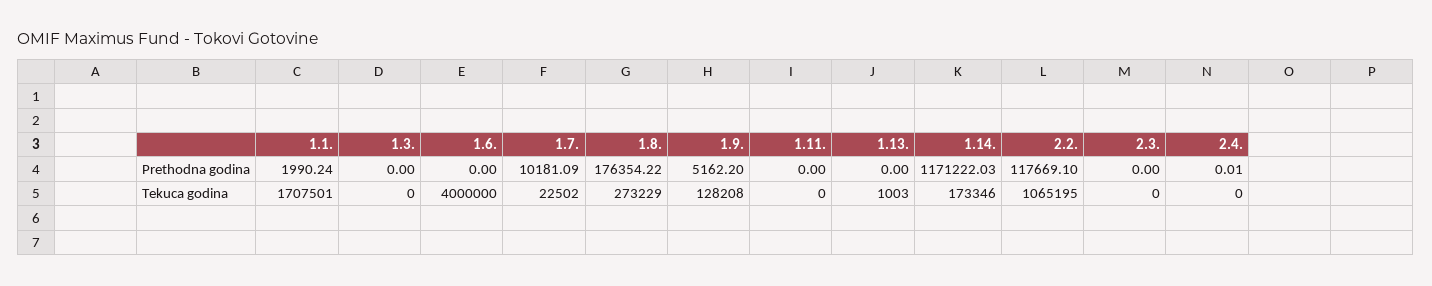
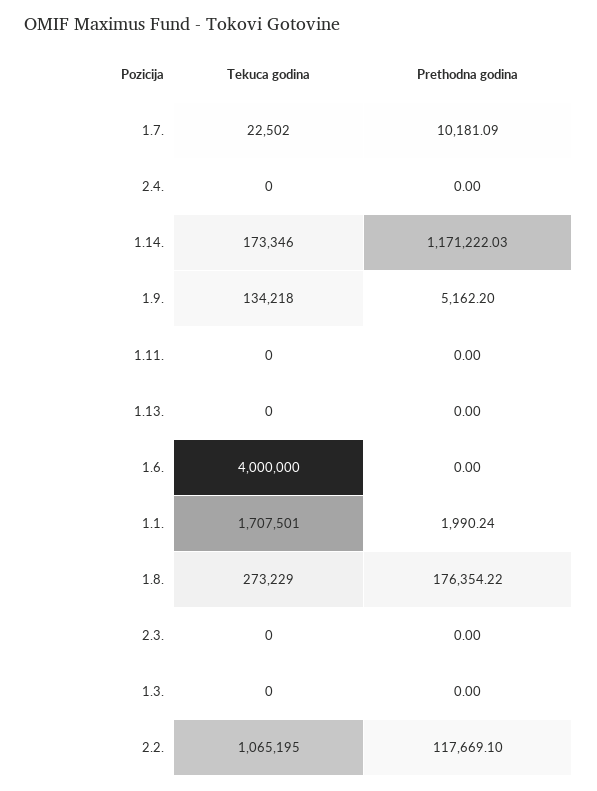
  {
    "1.1.": {
      "Prethodna godina": 1990.24,
      "Tekuca godina": 1707501
    },
    "1.3.": {
      "Prethodna godina": 0,
      "Tekuca godina": 0
    },
    "1.6.": {
      "Prethodna godina": 0,
      "Tekuca godina": 4000000
    },
    "1.7.": {
      "Prethodna godina": 10181.09,
      "Tekuca godina": 22502
    },
    "1.8.": {
      "Prethodna godina": 176354.22,
      "Tekuca godina": 273229
    },
    "1.9.": {
      "Prethodna godina": 5162.2,
-     "Tekuca godina": 128208
+     "Tekuca godina": 134218
    },
    "1.11.": {
      "Prethodna godina": 0,
      "Tekuca godina": 0
    },
    "1.13.": {
      "Prethodna godina": 0,
-     "Tekuca godina": 1003
+     "Tekuca godina": 0
    },
    "1.14.": {
      "Prethodna godina": 1171222.03,
      "Tekuca godina": 173346
    },
    "2.2.": {
      "Prethodna godina": 117669.1,
      "Tekuca godina": 1065195
    },
    "2.3.": {
      "Prethodna godina": 0,
      "Tekuca godina": 0
    },
    "2.4.": {
-     "Prethodna godina": 0.01,
+     "Prethodna godina": 0,
      "Tekuca godina": 0
    }
  }

